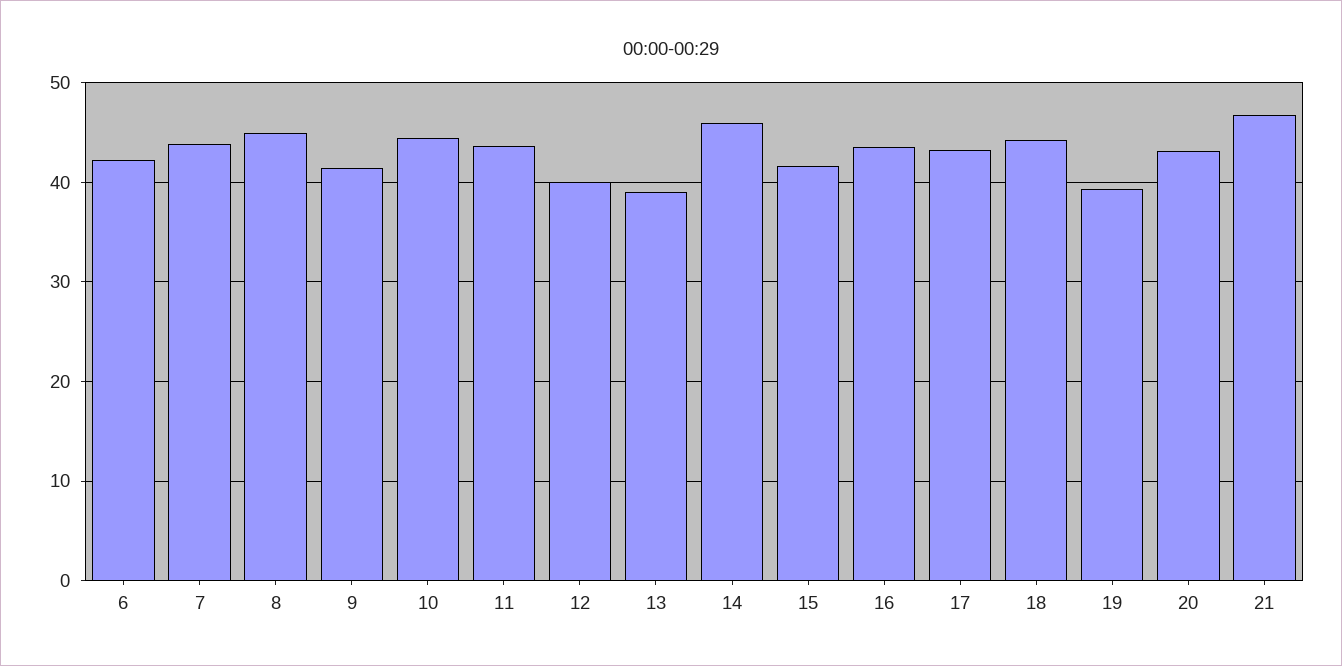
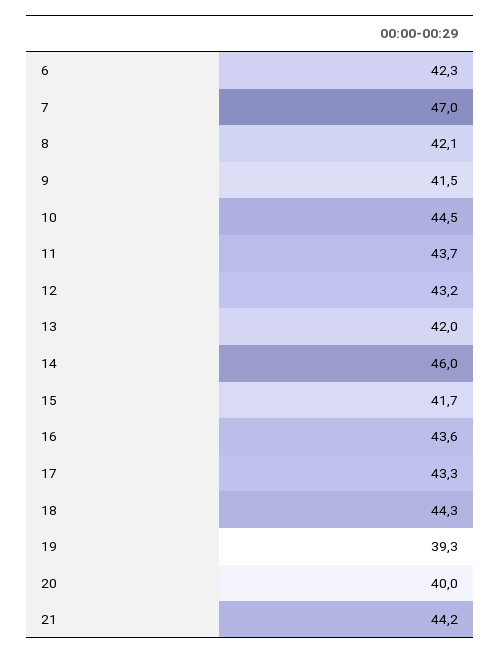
  {
    "6": 42.3,
-   "7": 44,
+   "7": 47,
-   "8": 45,
+   "8": 42.1,
    "9": 41.5,
    "10": 44.5,
    "11": 43.7,
-   "12": 40,
+   "12": 43.2,
-   "13": 39,
+   "13": 42,
    "14": 46,
    "15": 41.7,
    "16": 43.6,
    "17": 43.3,
    "18": 44.3,
    "19": 39.3,
-   "20": 43,
+   "20": 40,
-   "21": 47
+   "21": 44.2
  }

